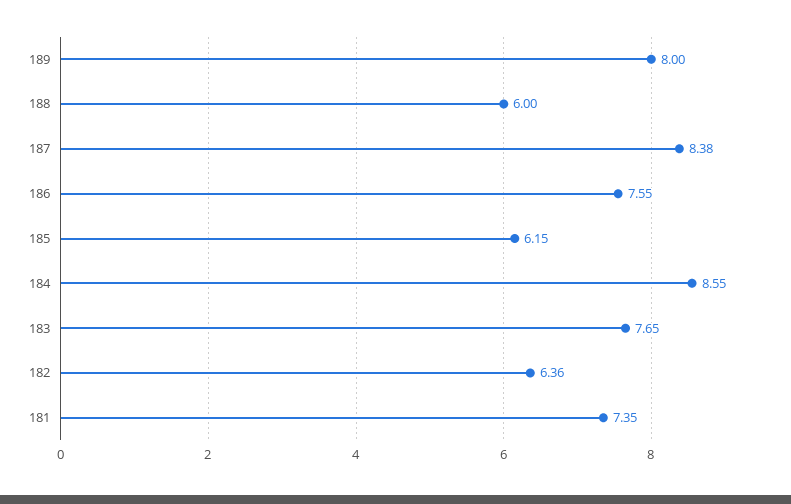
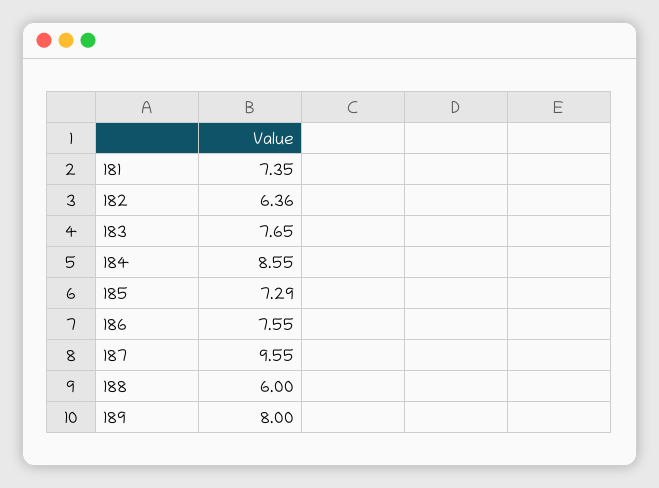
  {
    "189": 8,
    "188": 6,
-   "187": 8.38,
+   "187": 9.55,
    "186": 7.55,
-   "185": 6.15,
+   "185": 7.29,
    "184": 8.55,
    "183": 7.65,
    "182": 6.36,
    "181": 7.35
  }

